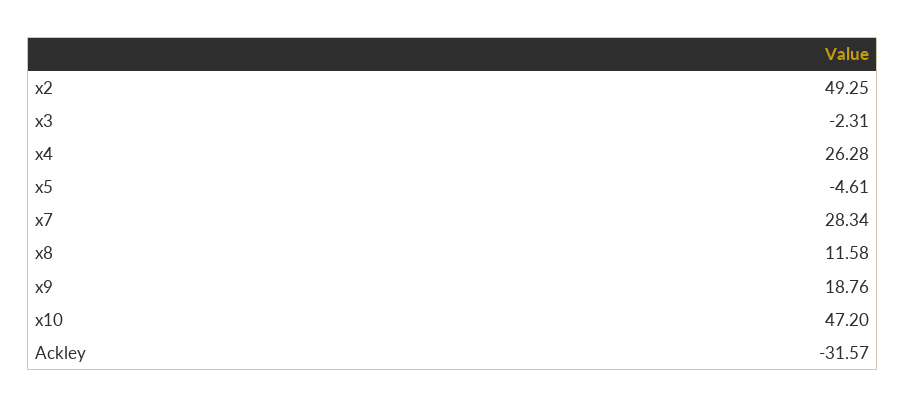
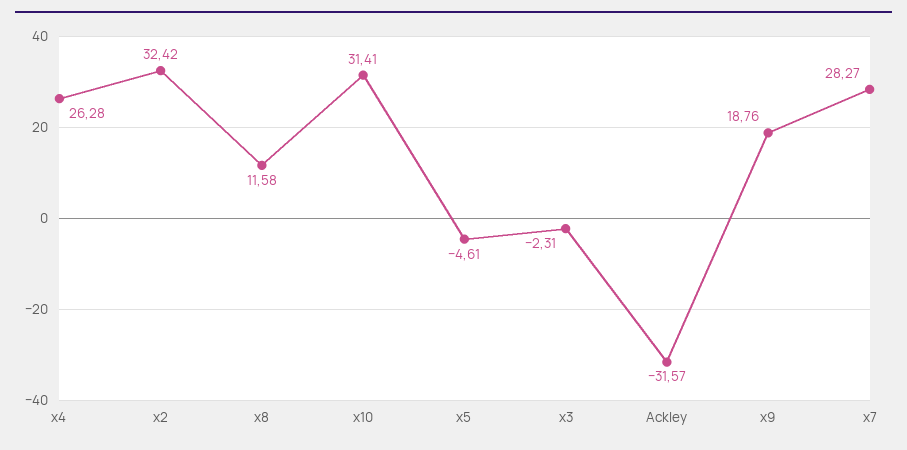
  {
-   "x2": 49.25,
+   "x2": 32.42,
    "x3": -2.31,
    "x4": 26.28,
    "x5": -4.61,
-   "x7": 28.34,
+   "x7": 28.27,
    "x8": 11.58,
    "x9": 18.76,
-   "x10": 47.2,
+   "x10": 31.41,
    "Ackley": -31.57
  }

